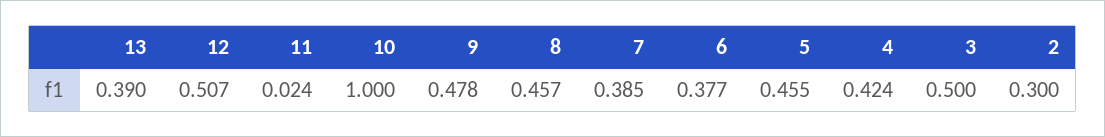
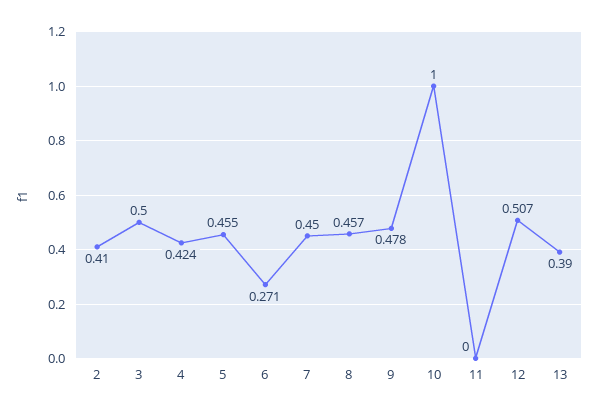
  {
    "13": 0.39,
    "12": 0.507,
-   "11": 0.024,
+   "11": 0,
    "10": 1,
    "9": 0.478,
    "8": 0.457,
-   "7": 0.385,
+   "7": 0.45,
-   "6": 0.377,
+   "6": 0.271,
    "5": 0.455,
    "4": 0.424,
    "3": 0.5,
-   "2": 0.3
+   "2": 0.41
  }

